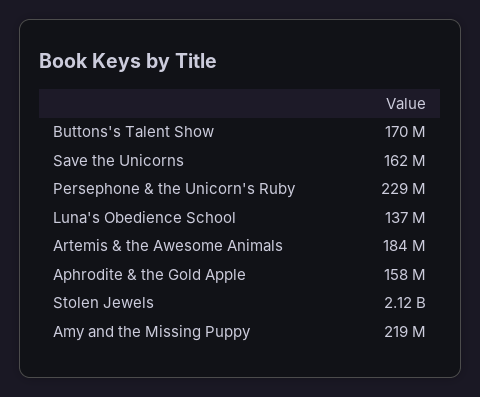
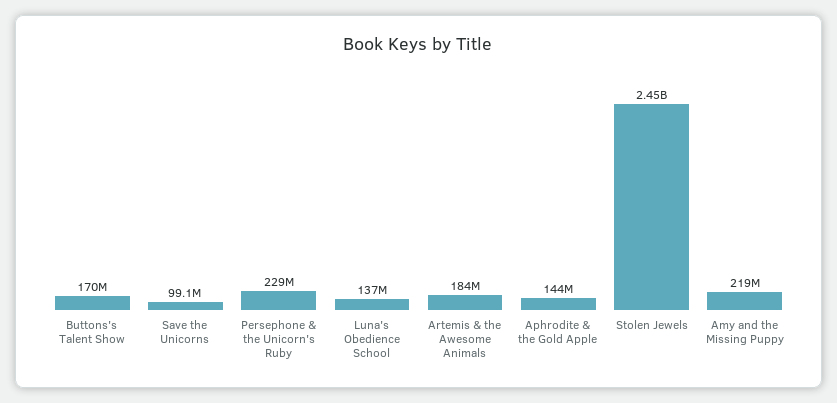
  {
    "Buttons's Talent Show": 170000000,
-   "Save the Unicorns": 162000000,
+   "Save the Unicorns": 99100000,
    "Persephone & the Unicorn's Ruby": 229000000,
    "Luna's Obedience School": 137000000,
    "Artemis & the Awesome Animals": 184000000,
-   "Aphrodite & the Gold Apple": 158000000,
+   "Aphrodite & the Gold Apple": 144000000,
-   "Stolen Jewels": 2120000000,
+   "Stolen Jewels": 2450000000,
    "Amy and the Missing Puppy": 219000000
  }

